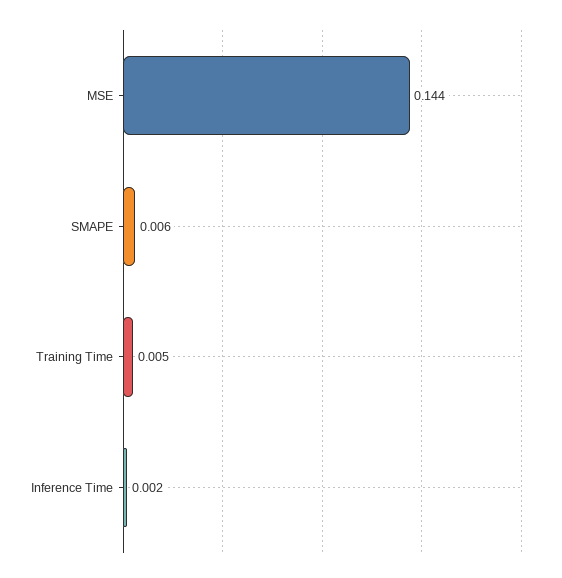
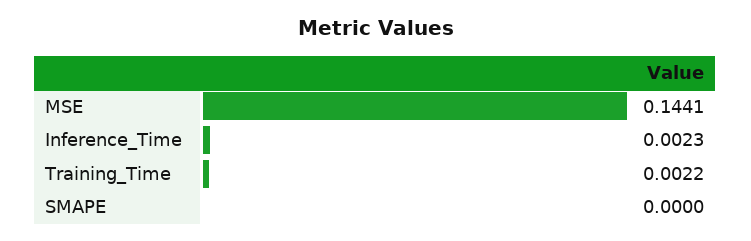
  {
    "MSE": 0.1441,
-   "SMAPE": 0.006,
+   "SMAPE": 0,
-   "Training Time": 0.005,
+   "Training Time": 0.0022,
    "Inference Time": 0.0023
  }

